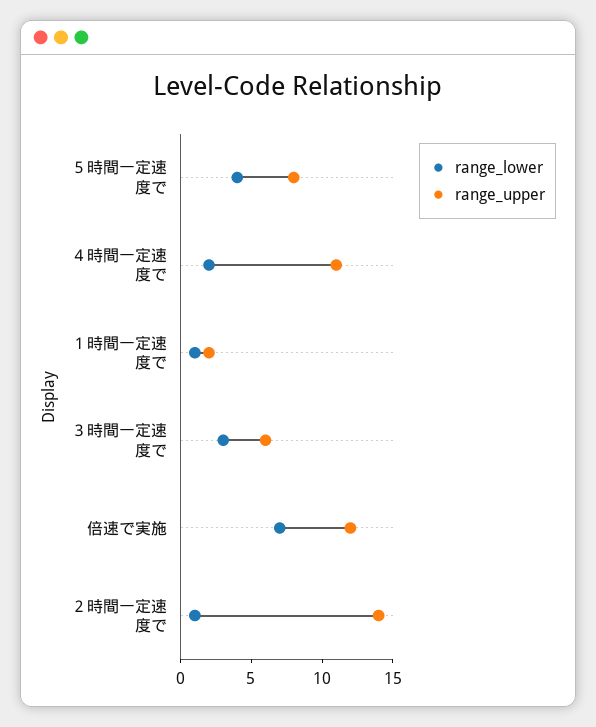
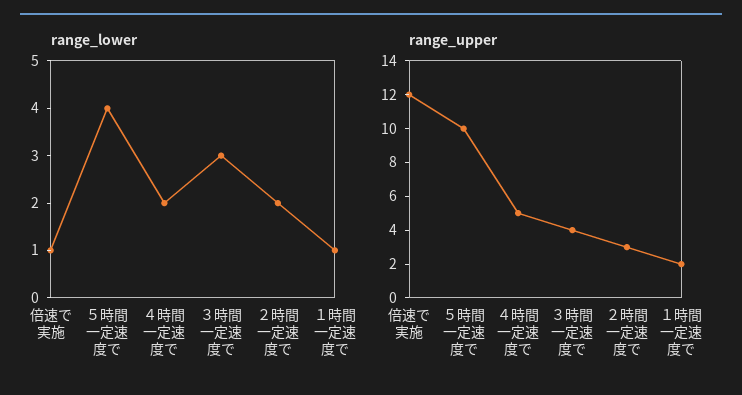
  {
    "range_lower": {
      "５時間一定速度で": 4,
      "４時間一定速度で": 2,
      "１時間一定速度で": 1,
      "３時間一定速度で": 3,
-     "倍速で実施": 7,
+     "倍速で実施": 1,
-     "２時間一定速度で": 1
+     "２時間一定速度で": 2
    },
    "range_upper": {
-     "５時間一定速度で": 8,
+     "５時間一定速度で": 10,
-     "４時間一定速度で": 11,
+     "４時間一定速度で": 5,
      "１時間一定速度で": 2,
-     "３時間一定速度で": 6,
+     "３時間一定速度で": 4,
      "倍速で実施": 12,
-     "２時間一定速度で": 14
+     "２時間一定速度で": 3
    }
  }

